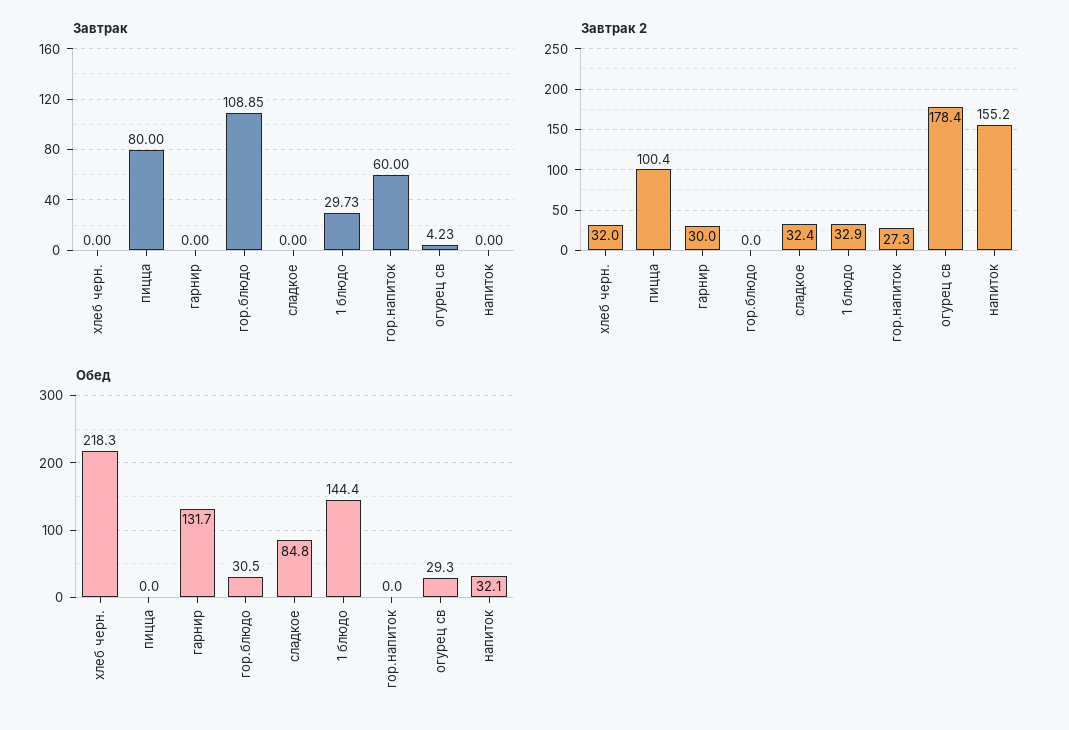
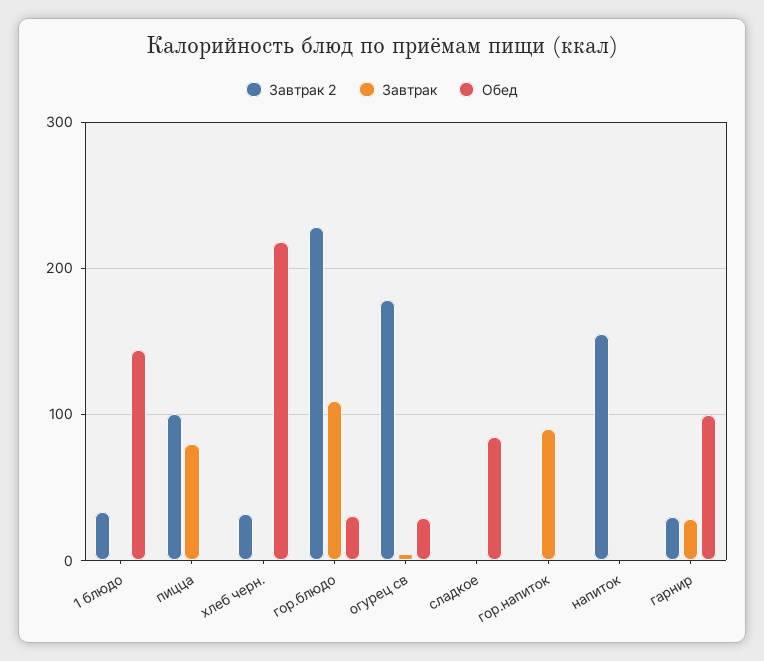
  {
    "Завтрак": {
      "хлеб черн.": 0,
      "пицца": 80,
-     "гарнир": 0,
+     "гарнир": 30,
      "гор.блюдо": 108.85,
      "сладкое": 0,
-     "1 блюдо": 29.73,
+     "1 блюдо": 0,
-     "гор.напиток": 60,
+     "гор.напиток": 90,
      "огурец св": 4.23,
      "напиток": 0
    },
    "Завтрак 2": {
      "хлеб черн.": 32,
      "пицца": 100.4,
      "гарнир": 30,
-     "гор.блюдо": 0,
+     "гор.блюдо": 230,
-     "сладкое": 32.4,
+     "сладкое": 0,
      "1 блюдо": 32.9,
-     "гор.напиток": 27.3,
+     "гор.напиток": 0,
      "огурец св": 178.4,
      "напиток": 155.2
    },
    "Обед": {
      "хлеб черн.": 218.3,
      "пицца": 0,
-     "гарнир": 131.7,
+     "гарнир": 100,
      "гор.блюдо": 30.5,
      "сладкое": 84.8,
      "1 блюдо": 144.4,
      "гор.напиток": 0,
      "огурец св": 29.3,
-     "напиток": 32.1
+     "напиток": 0
    }
  }

